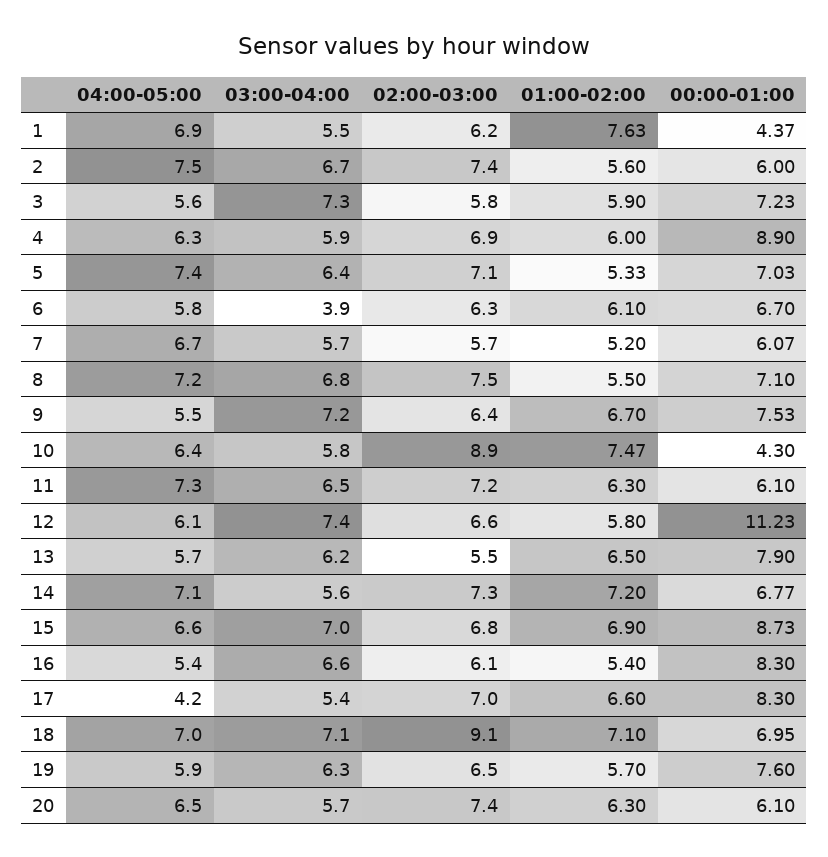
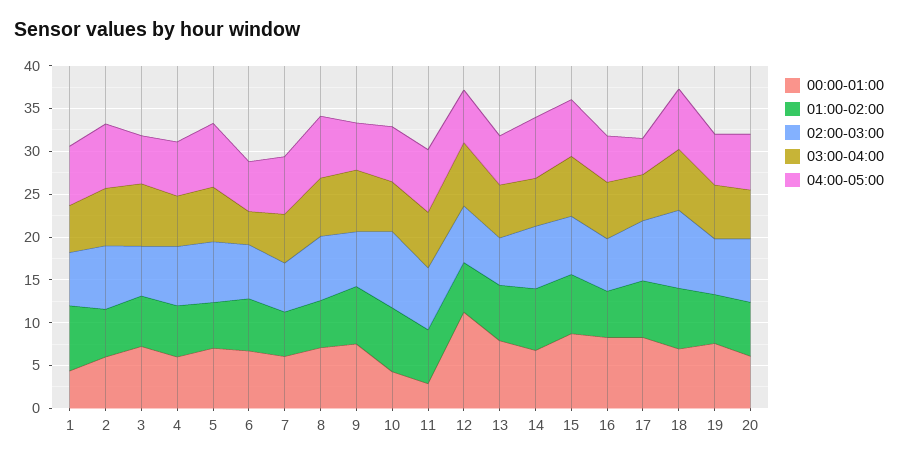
  {
    "04:00-05:00": {
      "1": 6.9,
      "2": 7.5,
      "3": 5.6,
      "4": 6.3,
      "5": 7.4,
      "6": 5.8,
      "7": 6.7,
      "8": 7.2,
      "9": 5.5,
      "10": 6.4,
      "11": 7.3,
      "12": 6.1,
      "13": 5.7,
      "14": 7.1,
      "15": 6.6,
      "16": 5.4,
      "17": 4.2,
      "18": 7,
      "19": 5.9,
      "20": 6.5
    },
    "03:00-04:00": {
      "1": 5.5,
      "2": 6.7,
      "3": 7.3,
      "4": 5.9,
      "5": 6.4,
      "6": 3.9,
      "7": 5.7,
      "8": 6.8,
      "9": 7.2,
      "10": 5.8,
      "11": 6.5,
      "12": 7.4,
      "13": 6.2,
      "14": 5.6,
      "15": 7,
      "16": 6.6,
      "17": 5.4,
      "18": 7.1,
      "19": 6.3,
      "20": 5.7
    },
    "02:00-03:00": {
      "1": 6.2,
      "2": 7.4,
      "3": 5.8,
      "4": 6.9,
      "5": 7.1,
      "6": 6.3,
      "7": 5.7,
      "8": 7.5,
      "9": 6.4,
      "10": 8.9,
      "11": 7.2,
      "12": 6.6,
      "13": 5.5,
      "14": 7.3,
      "15": 6.8,
      "16": 6.1,
      "17": 7,
      "18": 9.1,
      "19": 6.5,
      "20": 7.4
    },
    "01:00-02:00": {
      "1": 7.63,
      "2": 5.6,
      "3": 5.9,
      "4": 6,
      "5": 5.33,
      "6": 6.1,
      "7": 5.2,
      "8": 5.5,
      "9": 6.7,
      "10": 7.47,
      "11": 6.3,
      "12": 5.8,
      "13": 6.5,
      "14": 7.2,
      "15": 6.9,
      "16": 5.4,
      "17": 6.6,
      "18": 7.1,
      "19": 5.7,
      "20": 6.3
    },
    "00:00-01:00": {
      "1": 4.37,
      "2": 6,
      "3": 7.23,
-     "4": 8.9,
+     "4": 6,
      "5": 7.03,
      "6": 6.7,
      "7": 6.07,
      "8": 7.1,
      "9": 7.53,
      "10": 4.3,
-     "11": 6.1,
+     "11": 3,
      "12": 11.23,
      "13": 7.9,
      "14": 6.77,
      "15": 8.73,
      "16": 8.3,
      "17": 8.3,
      "18": 6.95,
      "19": 7.6,
      "20": 6.1
    }
  }

